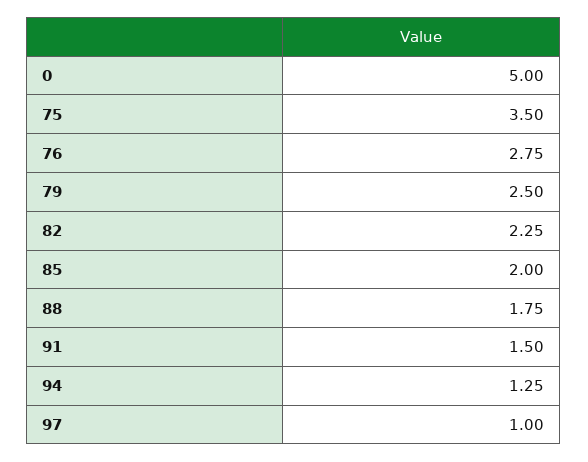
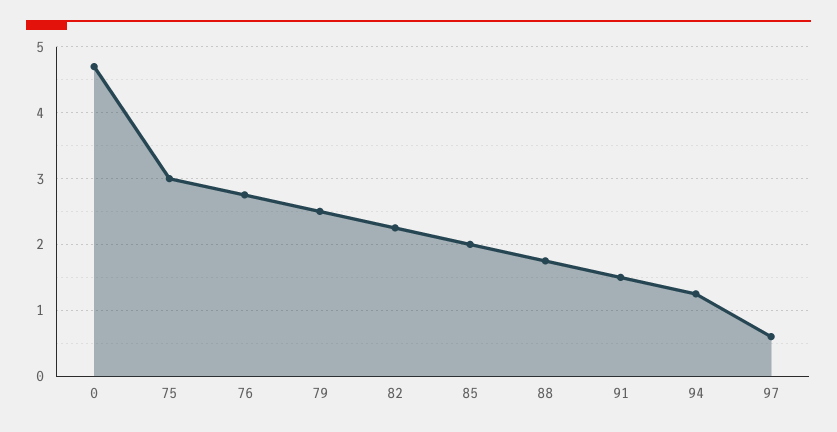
  {
-   "0": 5,
+   "0": 4.7,
-   "75": 3.5,
+   "75": 3,
    "76": 2.75,
    "79": 2.5,
    "82": 2.25,
    "85": 2,
    "88": 1.75,
    "91": 1.5,
    "94": 1.25,
-   "97": 1
+   "97": 0.6
  }

